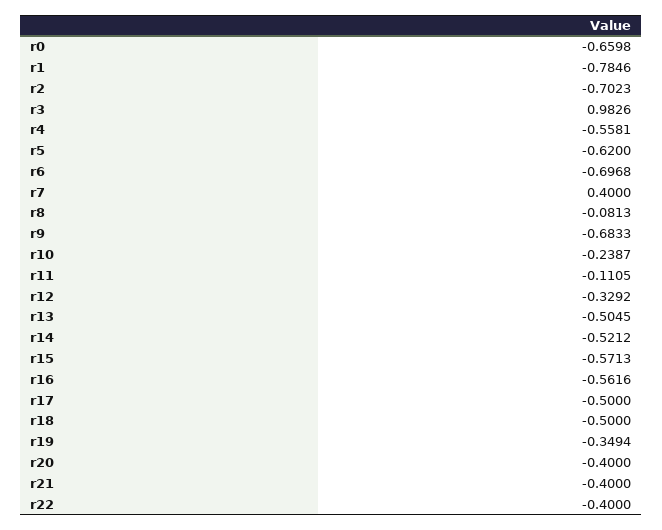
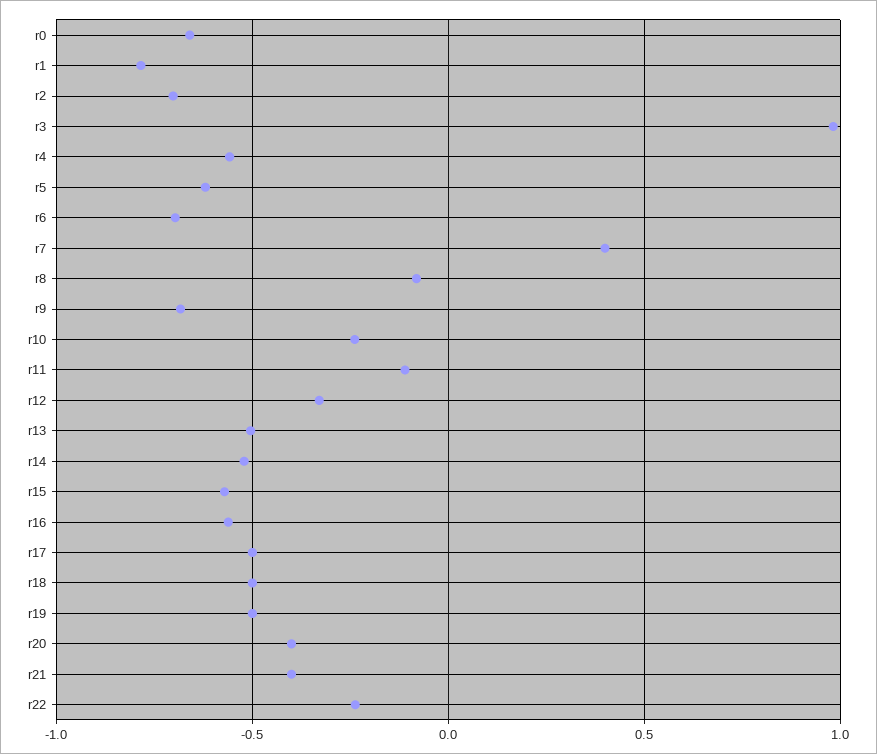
  {
    "r0": -0.6598,
    "r1": -0.7846,
    "r2": -0.7023,
    "r3": 0.9826,
    "r4": -0.5581,
    "r5": -0.62,
    "r6": -0.6968,
    "r7": 0.4,
    "r8": -0.0813,
    "r9": -0.6833,
    "r10": -0.2387,
    "r11": -0.1105,
    "r12": -0.3292,
    "r13": -0.5045,
    "r14": -0.5212,
    "r15": -0.5713,
    "r16": -0.5616,
    "r17": -0.5,
    "r18": -0.5,
-   "r19": -0.3494,
+   "r19": -0.5,
    "r20": -0.4,
    "r21": -0.4,
-   "r22": -0.4
+   "r22": -0.25
  }

